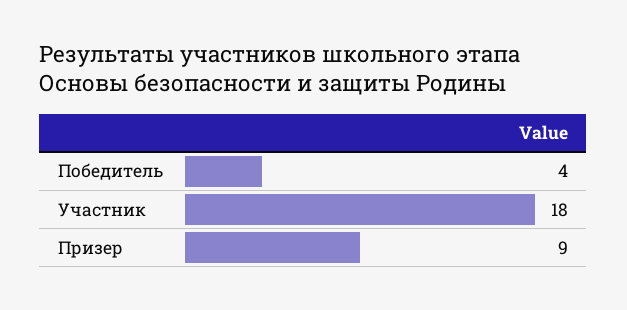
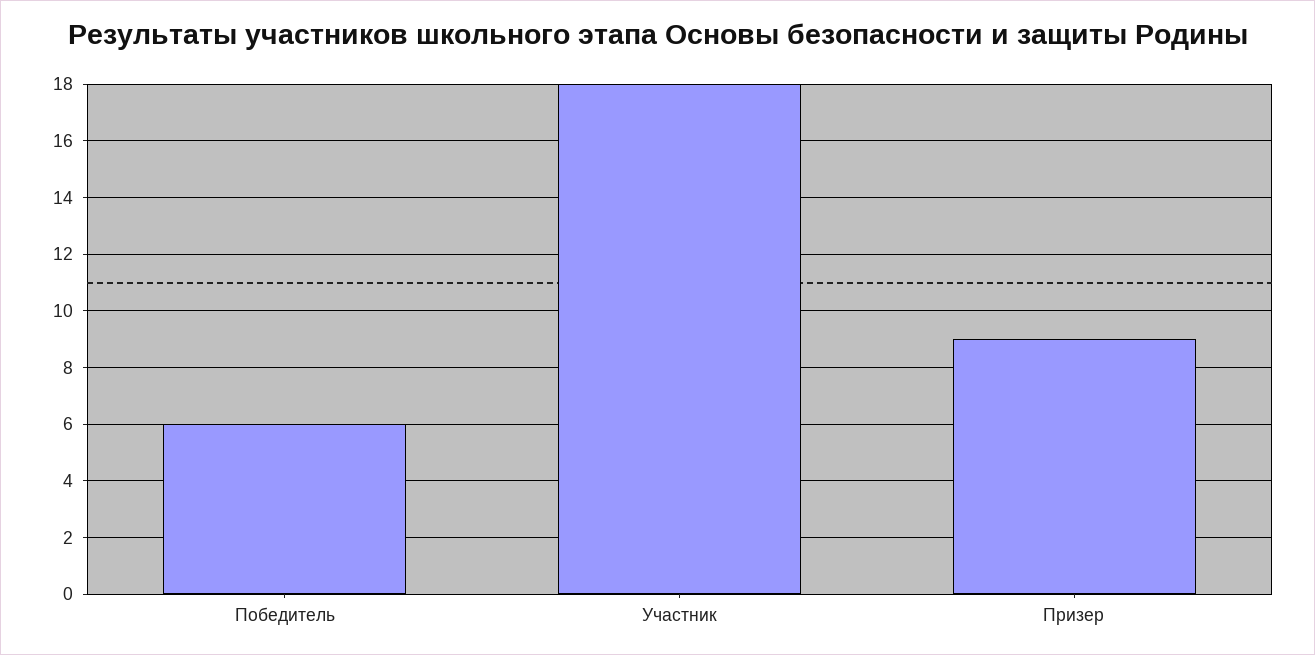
  {
-   "Победитель": 4,
+   "Победитель": 6,
    "Участник": 18,
    "Призер": 9
  }

